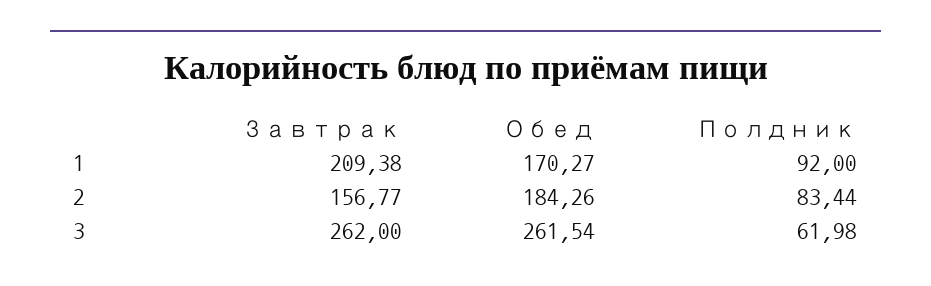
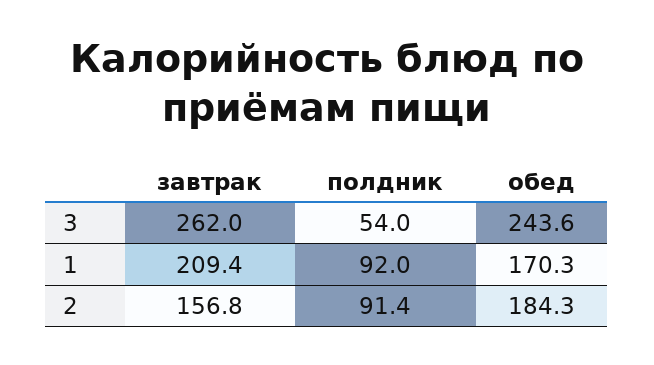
  {
    "Завтрак": {
      "1": 209.38,
      "2": 156.77,
      "3": 262
    },
    "Обед": {
      "1": 170.27,
      "2": 184.26,
-     "3": 261.54
+     "3": 243.6
    },
    "Полдник": {
      "1": 92,
-     "2": 83.44,
+     "2": 91.4,
-     "3": 61.98
+     "3": 54
    }
  }

